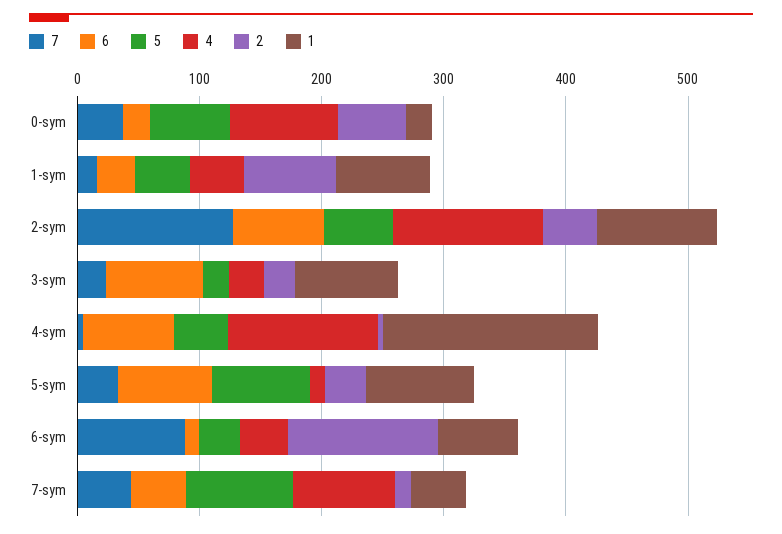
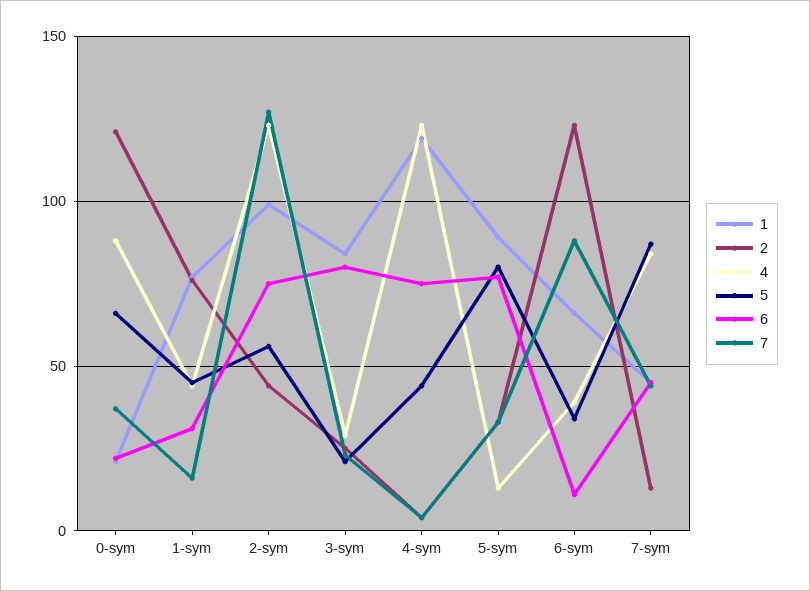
  {
    "7": {
      "0-sym": 35,
      "1-sym": 15,
      "2-sym": 125,
      "3-sym": 25,
      "4-sym": 5,
      "5-sym": 35,
      "6-sym": 90,
      "7-sym": 45
    },
    "6": {
      "0-sym": 20,
      "1-sym": 30,
      "2-sym": 75,
      "3-sym": 80,
      "4-sym": 75,
      "5-sym": 75,
      "6-sym": 10,
      "7-sym": 45
    },
    "5": {
      "0-sym": 65,
      "1-sym": 45,
      "2-sym": 55,
      "3-sym": 20,
      "4-sym": 45,
      "5-sym": 80,
      "6-sym": 35,
      "7-sym": 85
    },
    "4": {
      "0-sym": 90,
      "1-sym": 45,
      "2-sym": 125,
      "3-sym": 30,
      "4-sym": 125,
      "5-sym": 15,
      "6-sym": 40,
      "7-sym": 85
    },
    "2": {
-     "0-sym": 60,
+     "0-sym": 120,
      "1-sym": 75,
      "2-sym": 45,
      "3-sym": 25,
      "4-sym": 5,
      "5-sym": 35,
      "6-sym": 125,
      "7-sym": 15
    },
    "1": {
      "0-sym": 20,
      "1-sym": 75,
      "2-sym": 100,
      "3-sym": 85,
-     "4-sym": 180,
+     "4-sym": 120,
      "5-sym": 90,
      "6-sym": 65,
      "7-sym": 45
    }
  }

